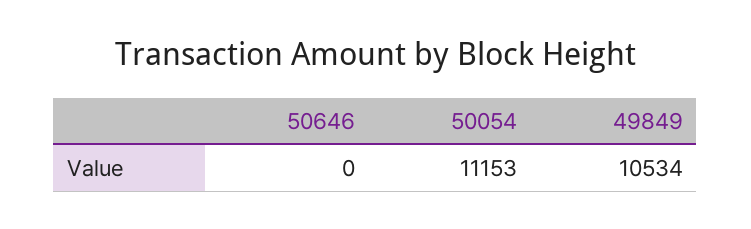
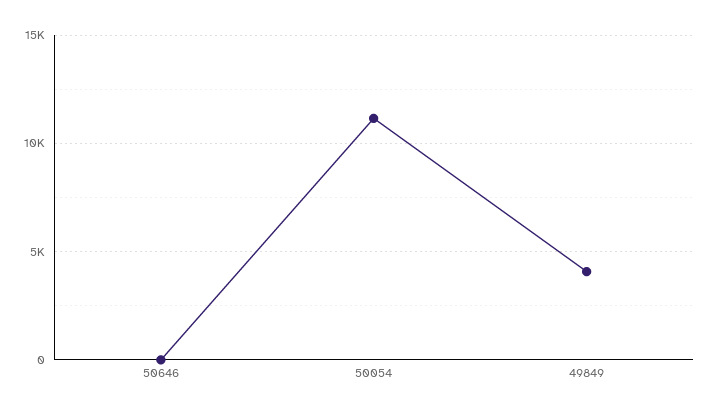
  {
    "50646": 0,
    "50054": 11153,
-   "49849": 10534
+   "49849": 4000
  }

